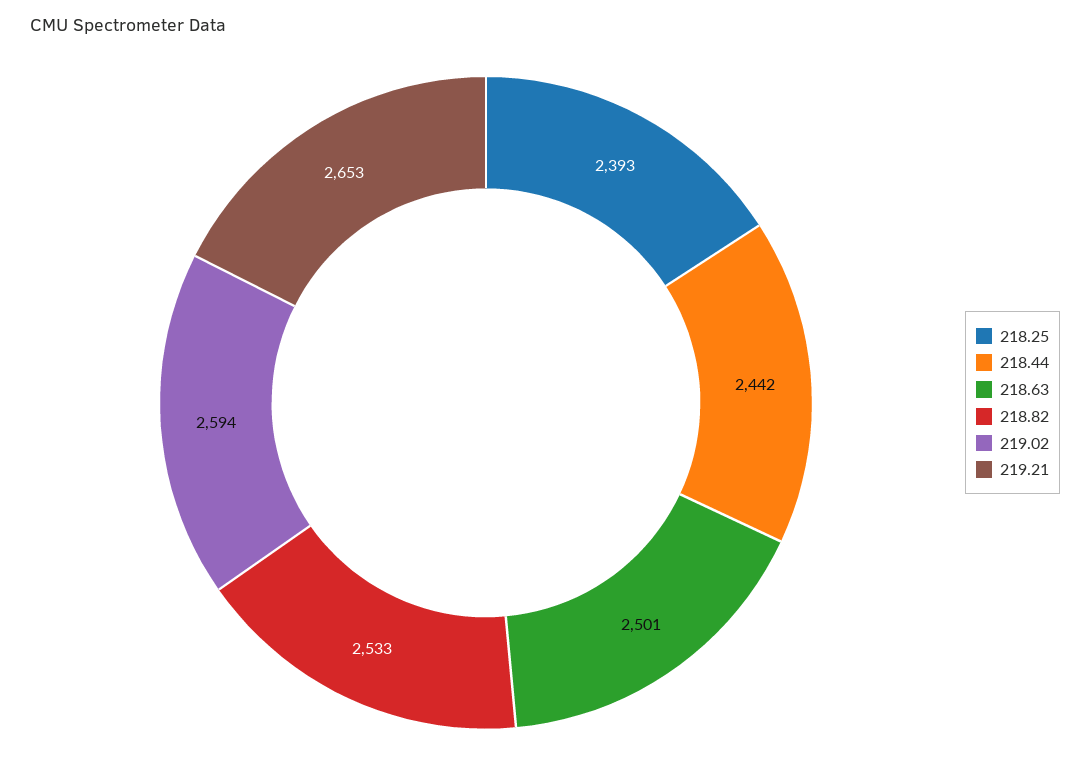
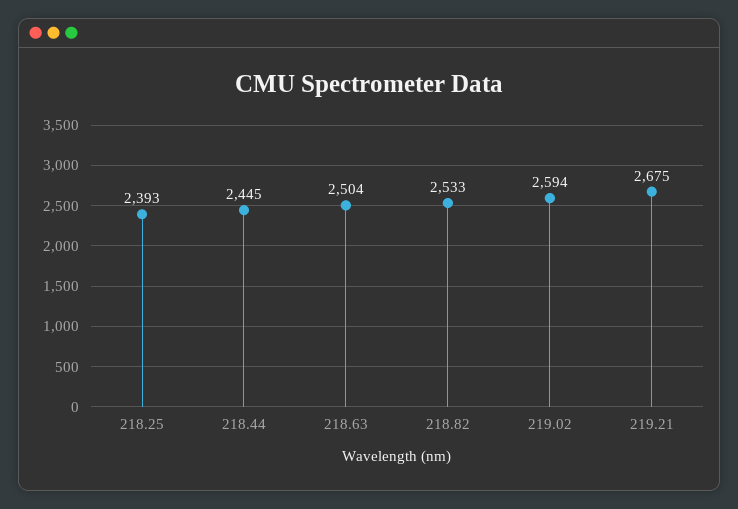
  {
    "218.25": 2393,
-   "218.44": 2442,
+   "218.44": 2445,
-   "218.63": 2501,
+   "218.63": 2504,
    "218.82": 2533,
    "219.02": 2594,
-   "219.21": 2653
+   "219.21": 2675
  }

